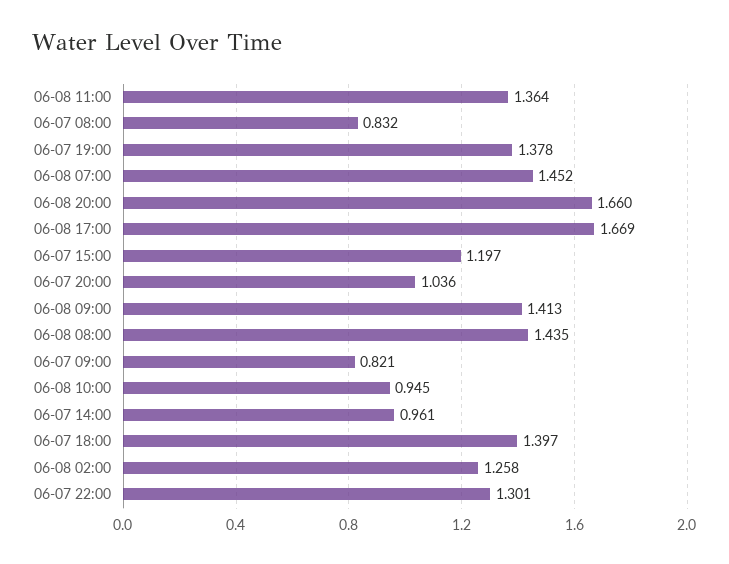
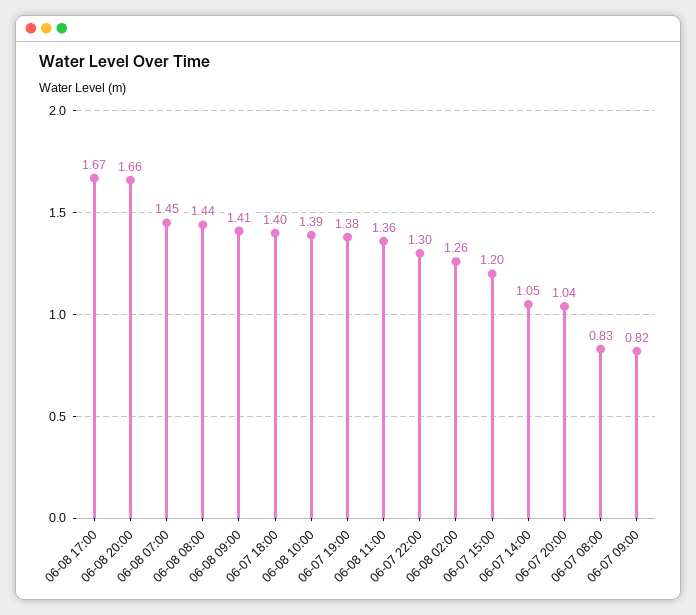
  {
    "06-08 11:00": 1.364,
    "06-07 08:00": 0.832,
    "06-07 19:00": 1.378,
    "06-08 07:00": 1.452,
    "06-08 20:00": 1.66,
    "06-08 17:00": 1.669,
    "06-07 15:00": 1.197,
    "06-07 20:00": 1.036,
    "06-08 09:00": 1.413,
    "06-08 08:00": 1.435,
    "06-07 09:00": 0.821,
-   "06-08 10:00": 0.945,
+   "06-08 10:00": 1.39,
-   "06-07 14:00": 0.961,
+   "06-07 14:00": 1.05,
    "06-07 18:00": 1.397,
    "06-08 02:00": 1.258,
    "06-07 22:00": 1.301
  }

